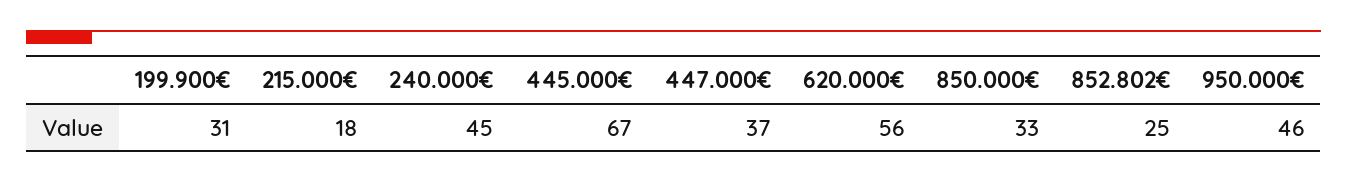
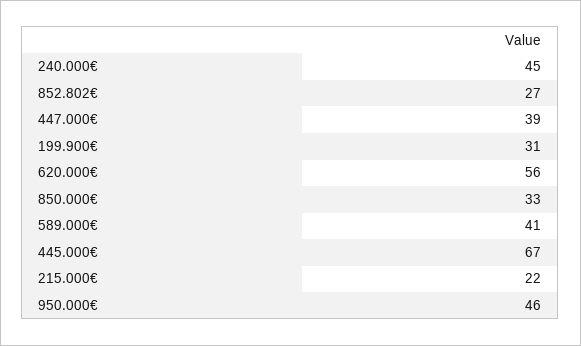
  {
    "199.900€": 31,
-   "215.000€": 18,
+   "215.000€": 22,
    "240.000€": 45,
    "445.000€": 67,
-   "447.000€": 37,
+   "447.000€": 39,
    "620.000€": 56,
    "850.000€": 33,
-   "852.802€": 25,
+   "852.802€": 27,
-   "950.000€": 46
+   "950.000€": 46,
+   "589.000€": 41
  }

